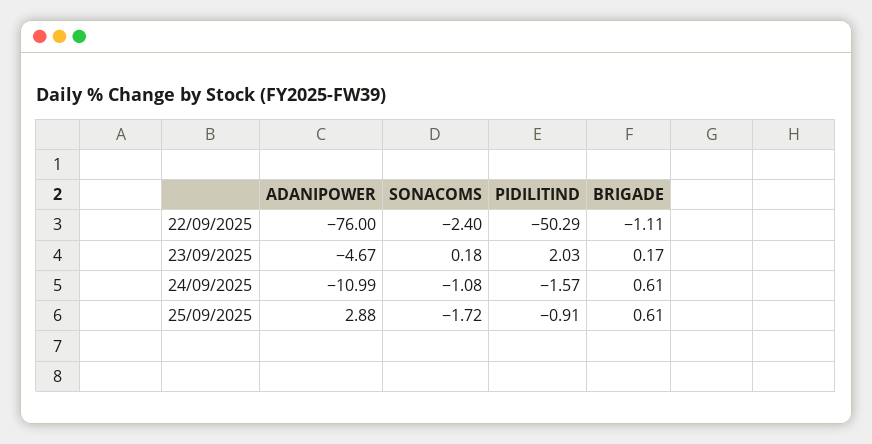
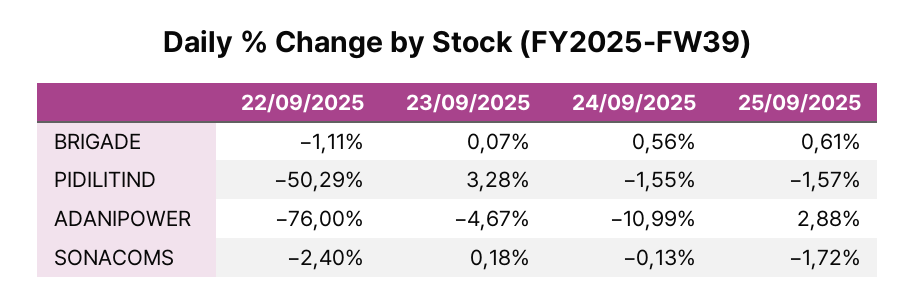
  {
    "ADANIPOWER": {
      "22/09/2025": -76,
      "23/09/2025": -4.67,
      "24/09/2025": -10.99,
      "25/09/2025": 2.88
    },
    "SONACOMS": {
      "22/09/2025": -2.4,
      "23/09/2025": 0.18,
-     "24/09/2025": -1.08,
+     "24/09/2025": -0.13,
      "25/09/2025": -1.72
    },
    "PIDILITIND": {
      "22/09/2025": -50.29,
-     "23/09/2025": 2.03,
+     "23/09/2025": 3.28,
-     "24/09/2025": -1.57,
+     "24/09/2025": -1.55,
-     "25/09/2025": -0.91
+     "25/09/2025": -1.57
    },
    "BRIGADE": {
      "22/09/2025": -1.11,
-     "23/09/2025": 0.17,
+     "23/09/2025": 0.07,
-     "24/09/2025": 0.61,
+     "24/09/2025": 0.56,
      "25/09/2025": 0.61
    }
  }

